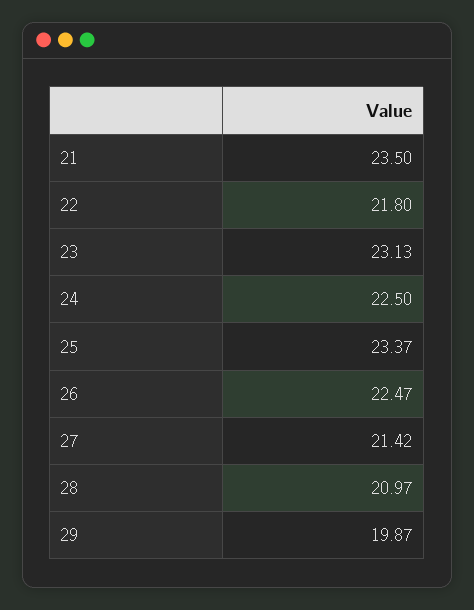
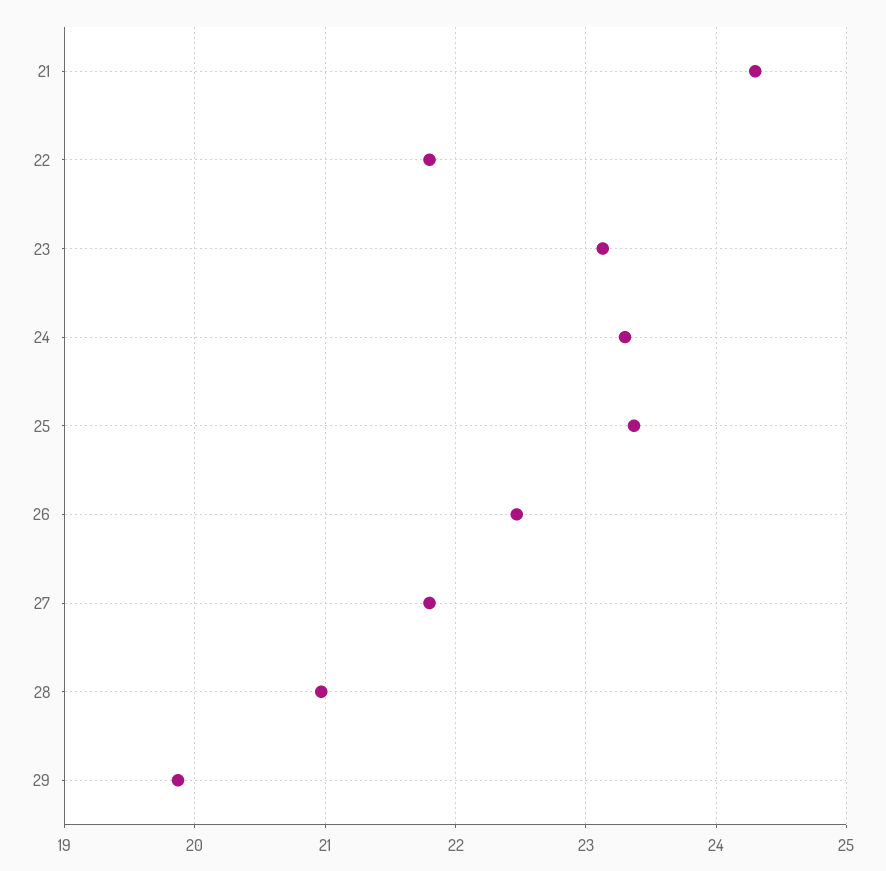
  {
-   "21": 23.5,
+   "21": 24.3,
    "22": 21.8,
    "23": 23.13,
-   "24": 22.5,
+   "24": 23.3,
    "25": 23.37,
    "26": 22.47,
-   "27": 21.42,
+   "27": 21.8,
    "28": 20.97,
    "29": 19.87
  }

